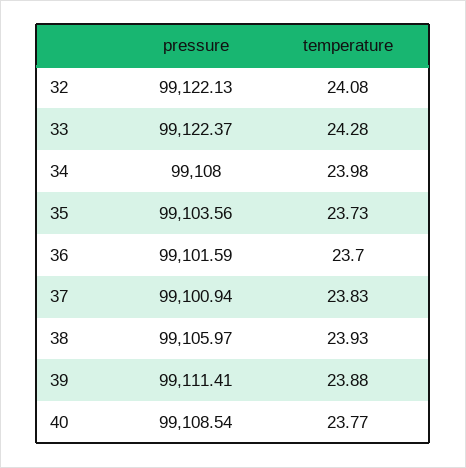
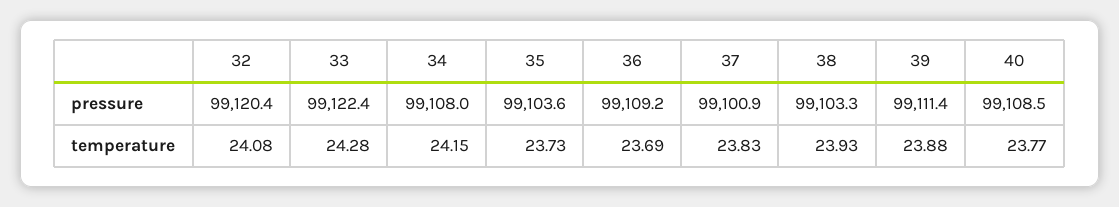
  {
    "pressure": {
-     "32": 99122.13,
+     "32": 99120.4,
      "33": 99122.37,
      "34": 99108,
      "35": 99103.56,
-     "36": 99101.59,
+     "36": 99109.2,
      "37": 99100.94,
-     "38": 99105.97,
+     "38": 99103.3,
      "39": 99111.41,
      "40": 99108.54
    },
    "temperature": {
      "32": 24.08,
      "33": 24.28,
-     "34": 23.98,
+     "34": 24.15,
      "35": 23.73,
-     "36": 23.7,
+     "36": 23.69,
      "37": 23.83,
      "38": 23.93,
      "39": 23.88,
      "40": 23.77
    }
  }

